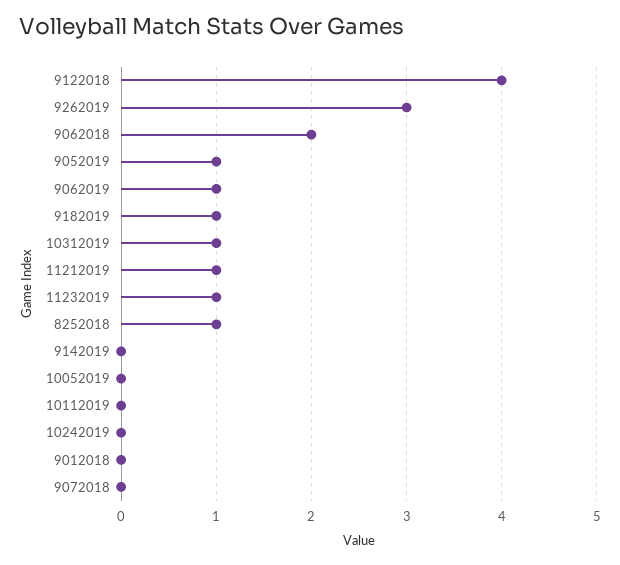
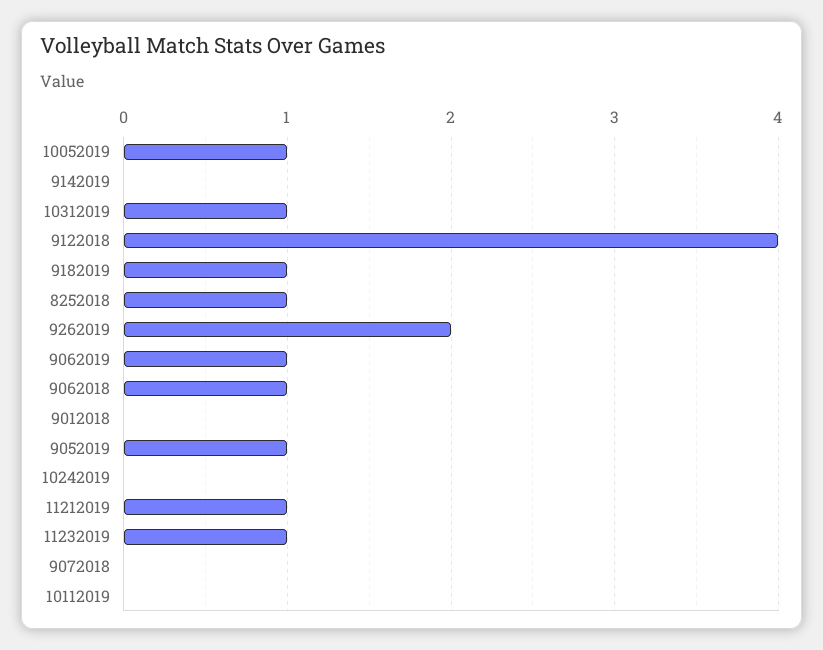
  {
    "9122018": 4,
-   "9262019": 3,
+   "9262019": 2,
-   "9062018": 2,
+   "9062018": 1,
    "9052019": 1,
    "9062019": 1,
    "9182019": 1,
    "10312019": 1,
    "11212019": 1,
    "11232019": 1,
    "8252018": 1,
    "9142019": 0,
-   "10052019": 0,
+   "10052019": 1,
    "10112019": 0,
    "10242019": 0,
    "9012018": 0,
    "9072018": 0
  }

